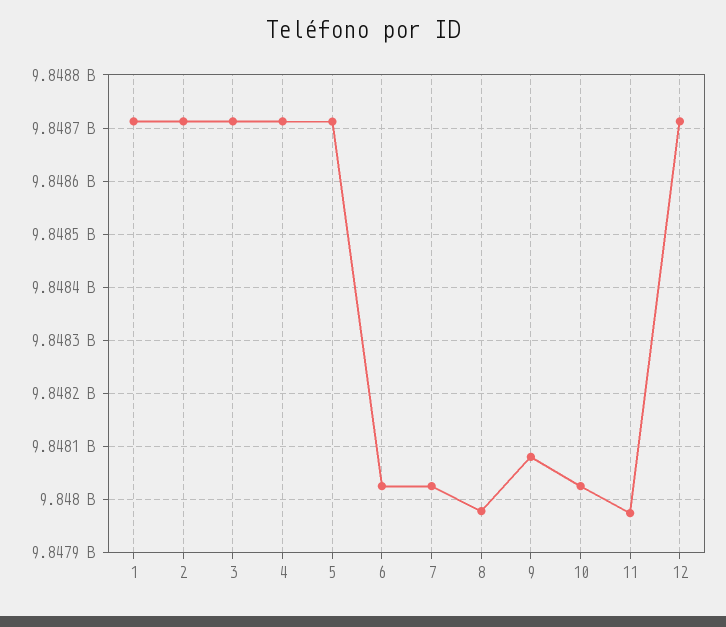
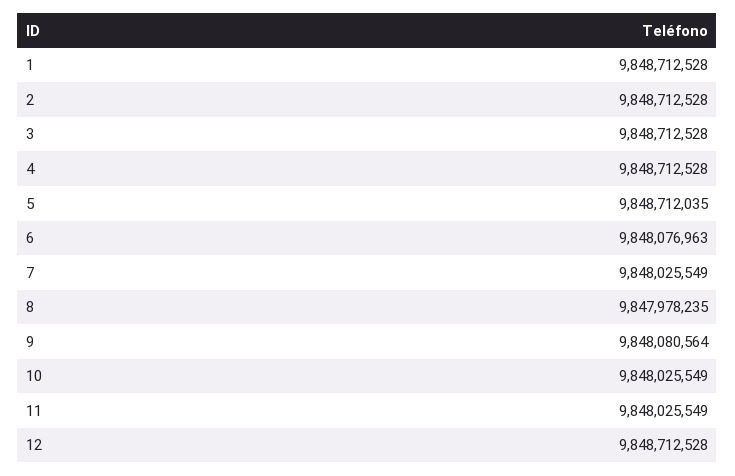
  {
    "1": 9848712528,
    "2": 9848712528,
    "3": 9848712528,
    "4": 9848712528,
    "5": 9848712035,
-   "6": 9848020000,
+   "6": 9848076963,
    "7": 9848025549,
    "8": 9847978235,
    "9": 9848080564,
    "10": 9848025549,
-   "11": 9847980000,
+   "11": 9848025549,
    "12": 9848712528
  }

